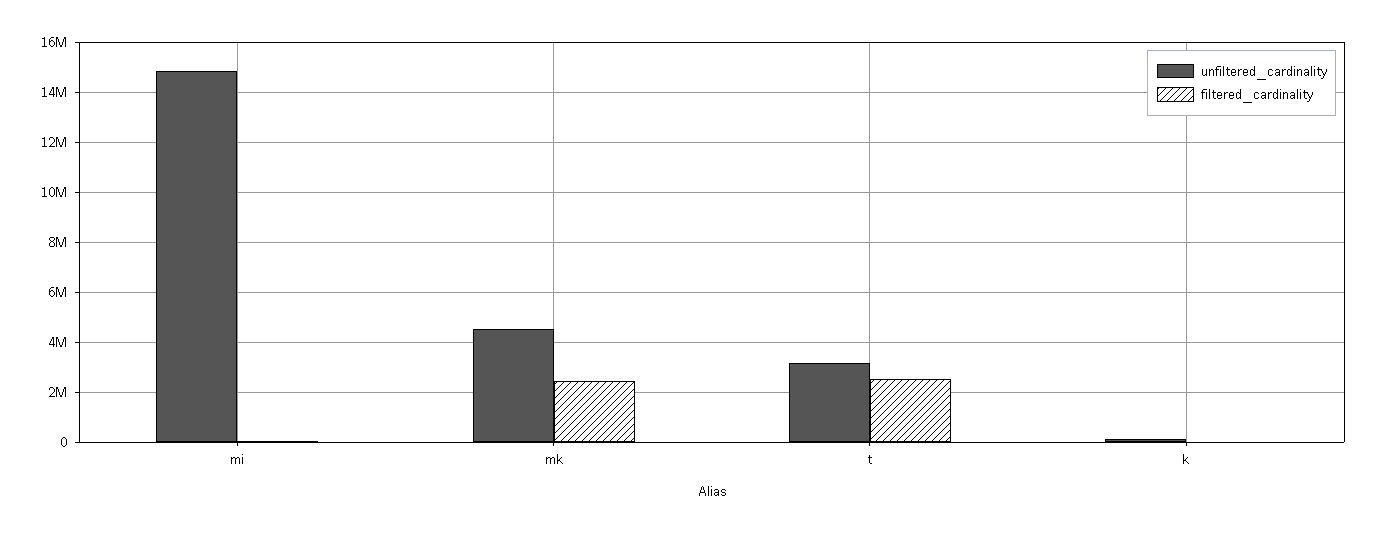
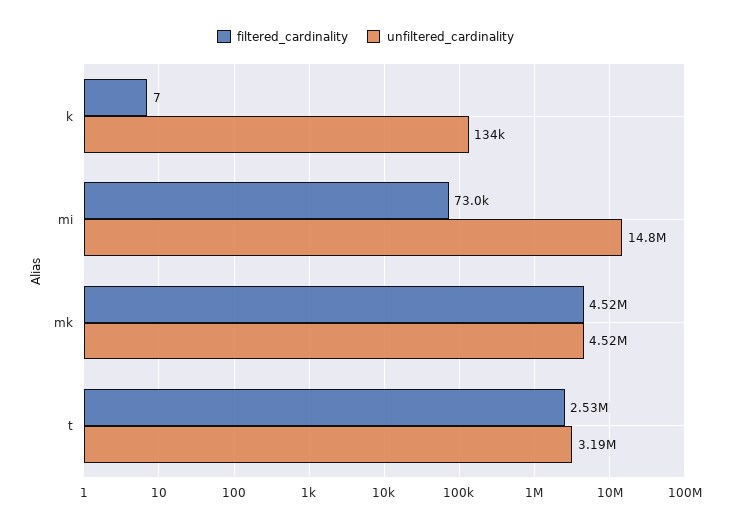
  {
    "unfiltered_cardinality": {
      "mi": 14800000,
      "mk": 4520000,
      "t": 3190000,
      "k": 134000
    },
    "filtered_cardinality": {
      "mi": 73000,
-     "mk": 2500000,
+     "mk": 4520000,
      "t": 2530000,
      "k": 7
    }
  }

